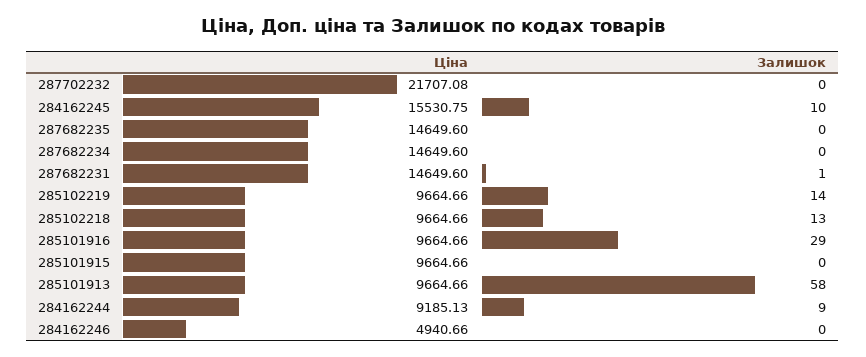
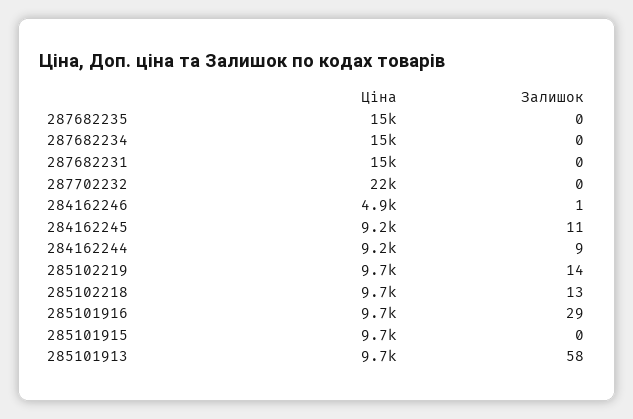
  {
    "Ціна": {
      "287702232": 21707.08,
-     "284162245": 15530.75,
+     "284162245": 9200,
      "287682235": 14649.6,
      "287682234": 14649.6,
      "287682231": 14649.6,
      "285102219": 9664.66,
      "285102218": 9664.66,
      "285101916": 9664.66,
      "285101915": 9664.66,
      "285101913": 9664.66,
      "284162244": 9185.13,
      "284162246": 4940.66
    },
    "Залишок": {
      "287702232": 0,
-     "284162245": 10,
+     "284162245": 11,
      "287682235": 0,
      "287682234": 0,
-     "287682231": 1,
+     "287682231": 0,
      "285102219": 14,
      "285102218": 13,
      "285101916": 29,
      "285101915": 0,
      "285101913": 58,
      "284162244": 9,
-     "284162246": 0
+     "284162246": 1
    }
  }

